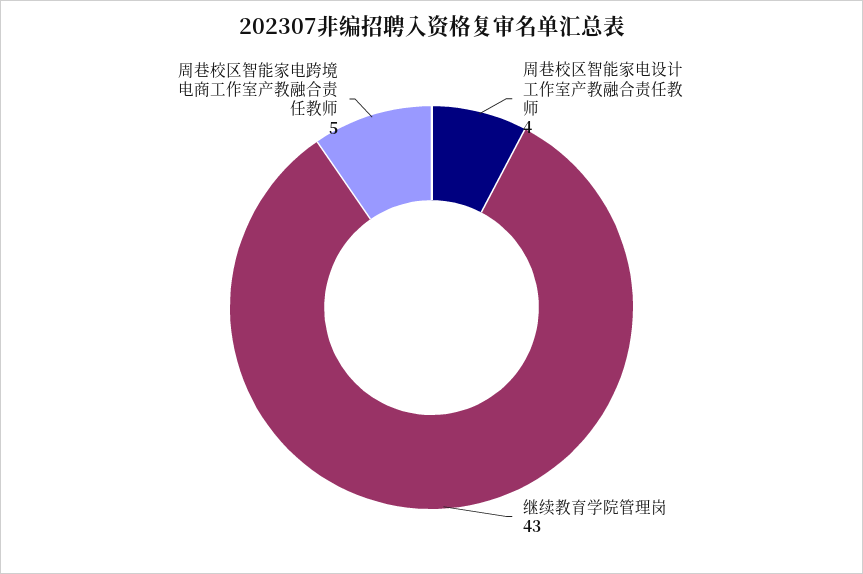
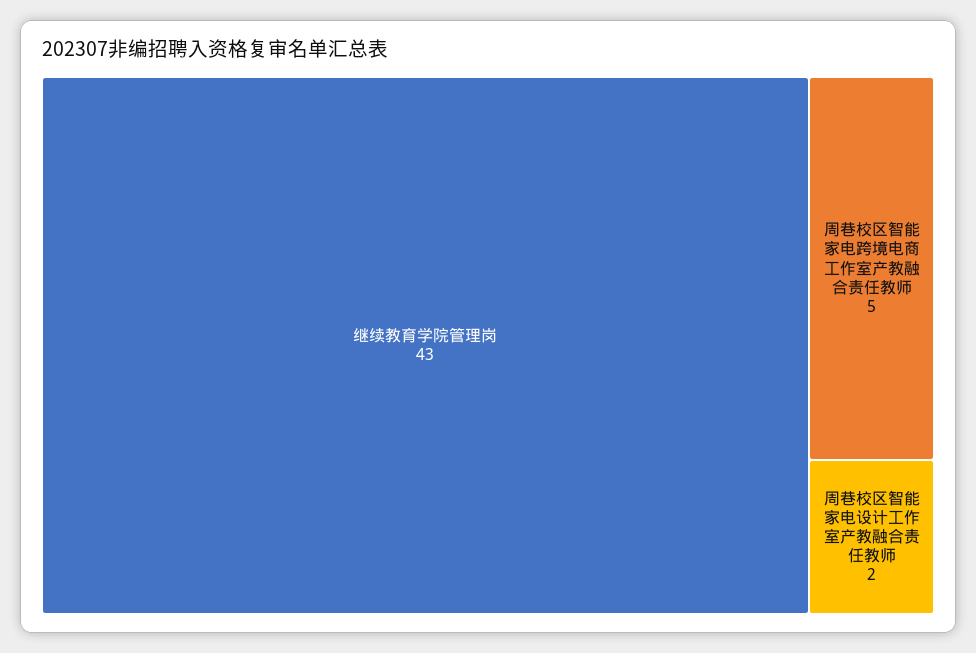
  {
-   "周巷校区智能家电设计工作室产教融合责任教师": 4,
+   "周巷校区智能家电设计工作室产教融合责任教师": 2,
    "继续教育学院管理岗": 43,
    "周巷校区智能家电跨境电商工作室产教融合责任教师": 5
  }

